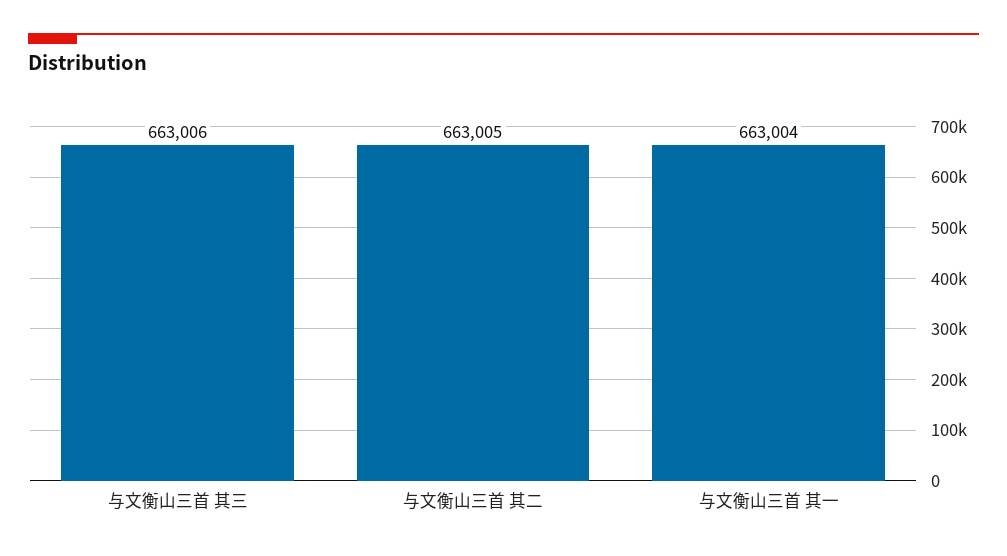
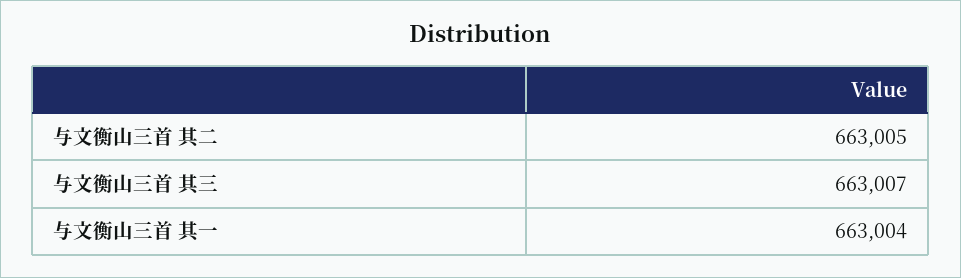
  {
-   "与文衡山三首 其三": 663006,
+   "与文衡山三首 其三": 663007,
    "与文衡山三首 其二": 663005,
    "与文衡山三首 其一": 663004
  }

